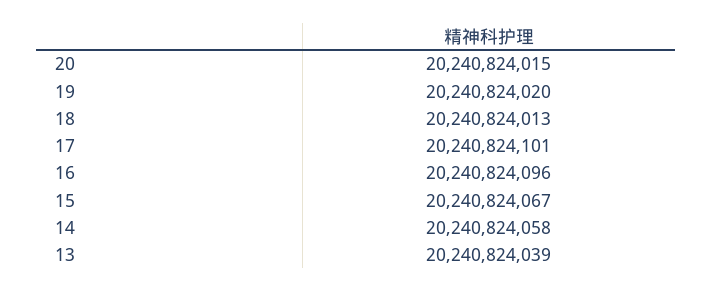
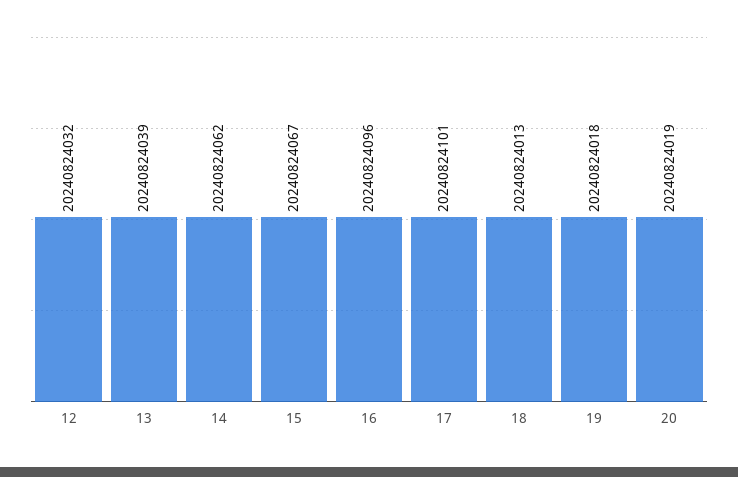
  {
-   "20": 20240824015,
+   "20": 20240824019,
-   "19": 20240824020,
+   "19": 20240824018,
    "18": 20240824013,
    "17": 20240824101,
    "16": 20240824096,
    "15": 20240824067,
-   "14": 20240824058,
+   "14": 20240824062,
-   "13": 20240824039
+   "13": 20240824039,
+   "12": 20240824032
  }

